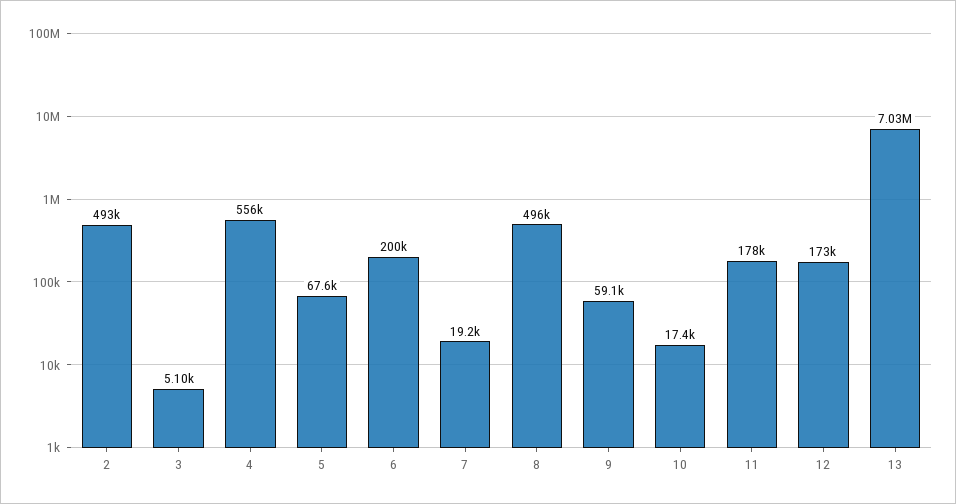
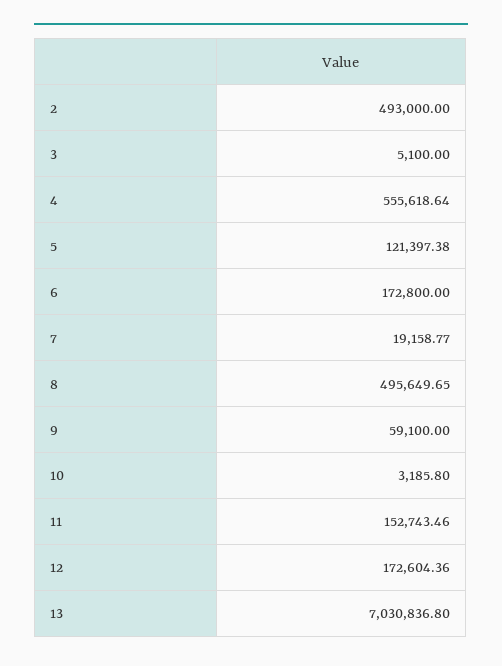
  {
    "2": 493000,
    "3": 5100,
    "4": 555618.64,
-   "5": 67600,
+   "5": 121397.38,
-   "6": 200000,
+   "6": 172800,
    "7": 19158.77,
    "8": 495649.65,
    "9": 59100,
-   "10": 17400,
+   "10": 3185.8,
-   "11": 178000,
+   "11": 152743.46,
    "12": 172604.36,
    "13": 7030836.8
  }

